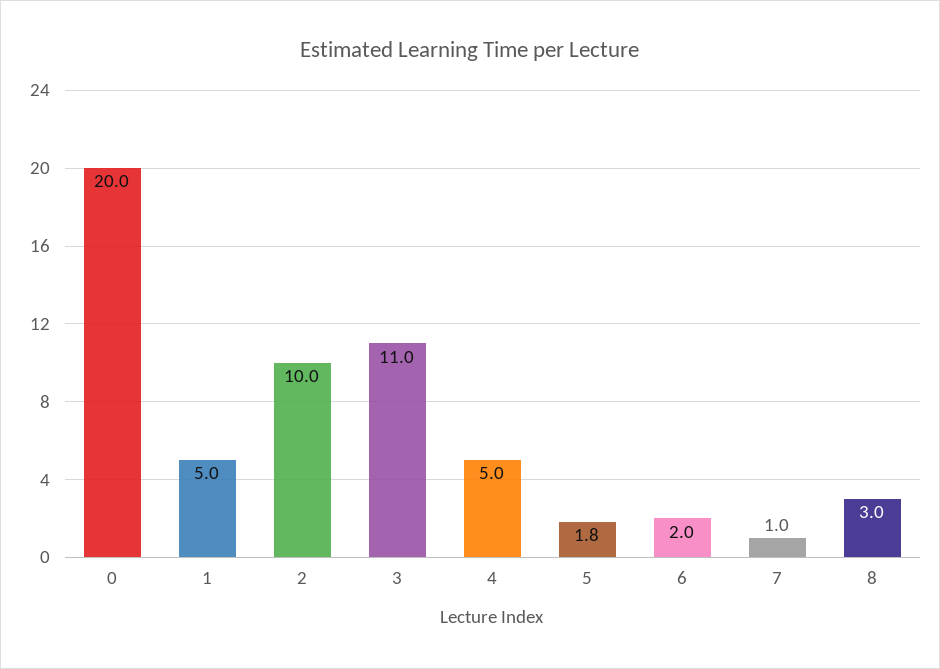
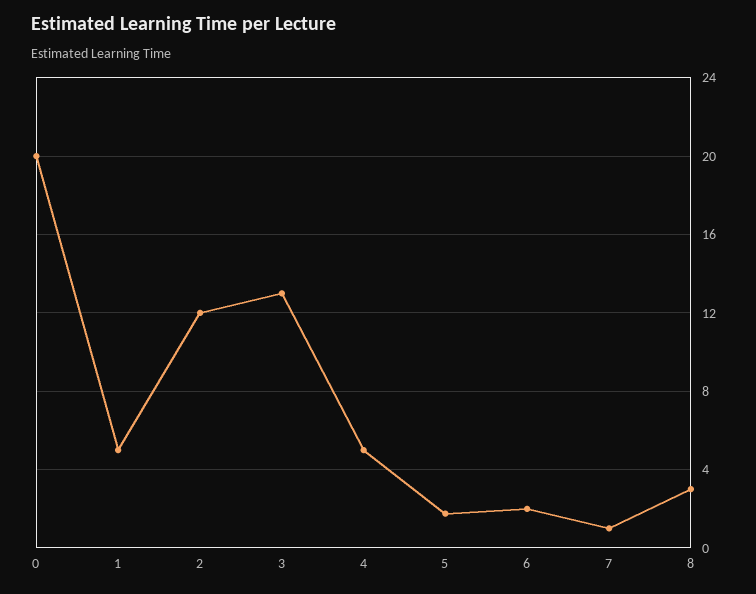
  {
    "0": 20,
    "1": 5,
-   "2": 10,
+   "2": 12,
-   "3": 11,
+   "3": 13,
    "4": 5,
    "5": 1.8,
    "6": 2,
    "7": 1,
    "8": 3
  }

